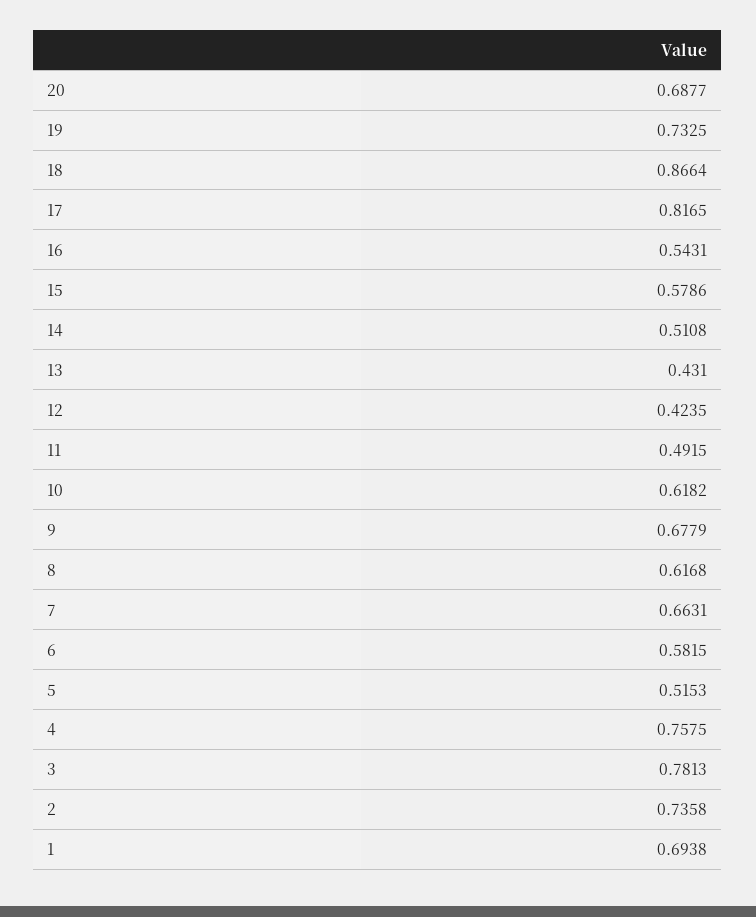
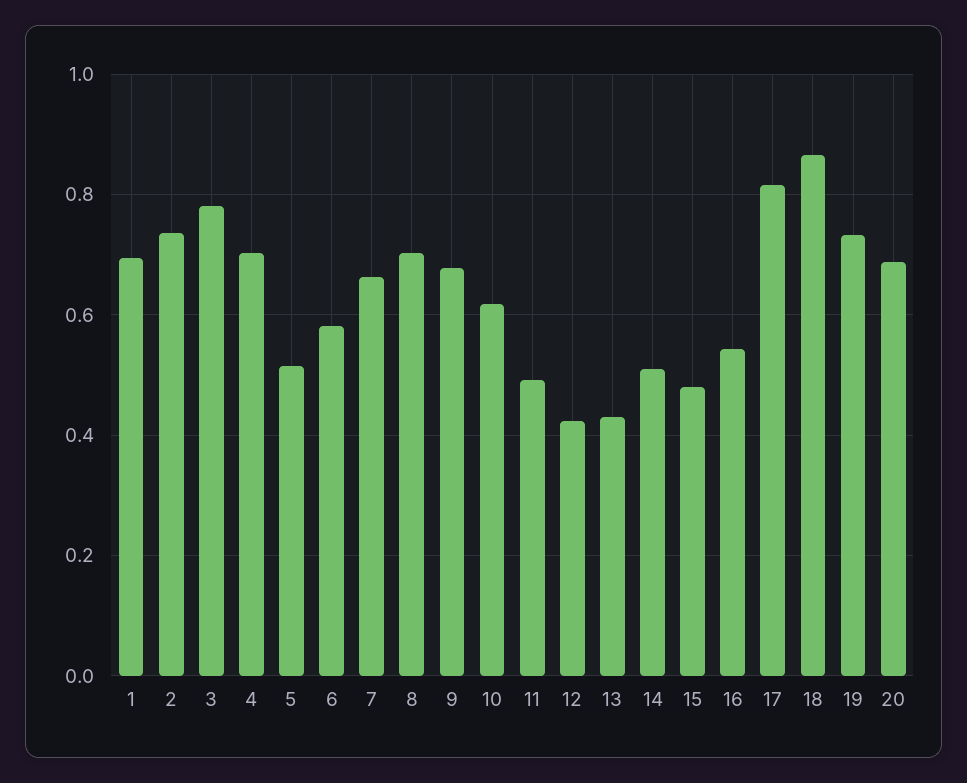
  {
    "20": 0.6877,
    "19": 0.7325,
    "18": 0.8664,
    "17": 0.8165,
    "16": 0.5431,
-   "15": 0.5786,
+   "15": 0.48,
    "14": 0.5108,
    "13": 0.431,
    "12": 0.4235,
    "11": 0.4915,
    "10": 0.6182,
    "9": 0.6779,
-   "8": 0.6168,
+   "8": 0.7,
    "7": 0.6631,
    "6": 0.5815,
    "5": 0.5153,
-   "4": 0.7575,
+   "4": 0.7,
    "3": 0.7813,
    "2": 0.7358,
    "1": 0.6938
  }

